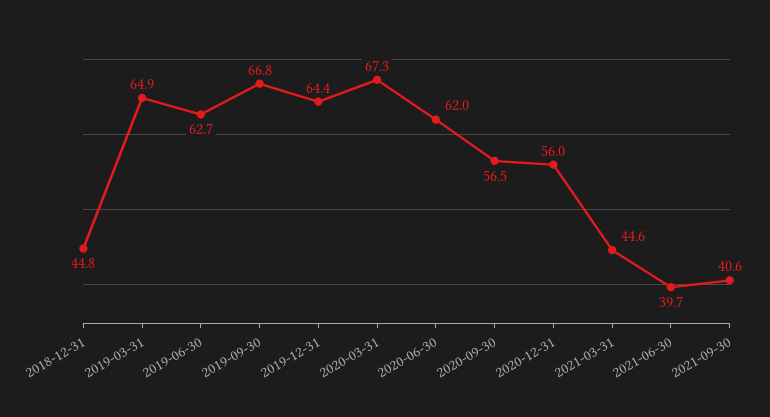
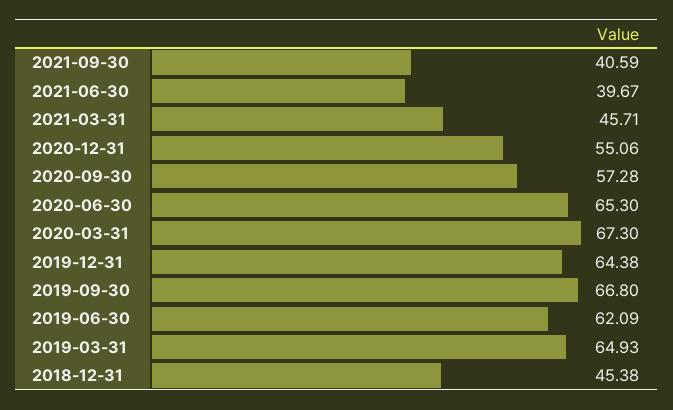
  {
-   "2018-12-31": 44.8,
+   "2018-12-31": 45.38,
    "2019-03-31": 64.93,
-   "2019-06-30": 62.7,
+   "2019-06-30": 62.09,
    "2019-09-30": 66.8,
    "2019-12-31": 64.38,
    "2020-03-31": 67.3,
-   "2020-06-30": 62,
+   "2020-06-30": 65.3,
-   "2020-09-30": 56.5,
+   "2020-09-30": 57.28,
-   "2020-12-31": 56,
+   "2020-12-31": 55.06,
-   "2021-03-31": 44.6,
+   "2021-03-31": 45.71,
    "2021-06-30": 39.67,
    "2021-09-30": 40.59
  }

